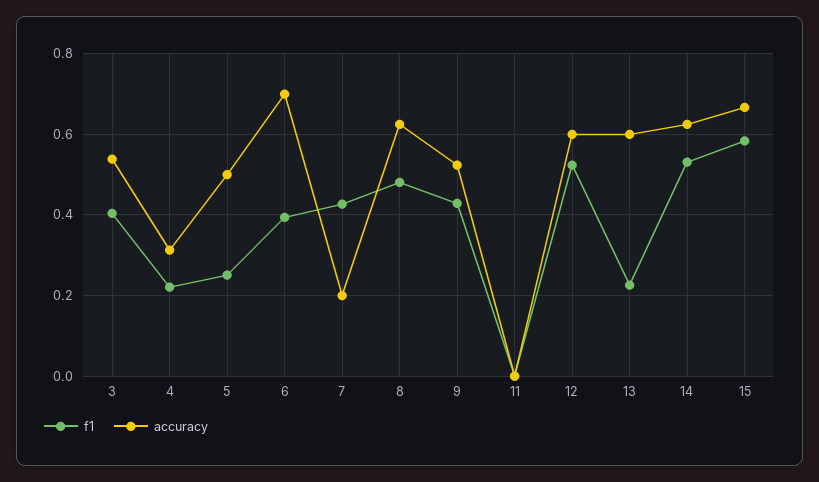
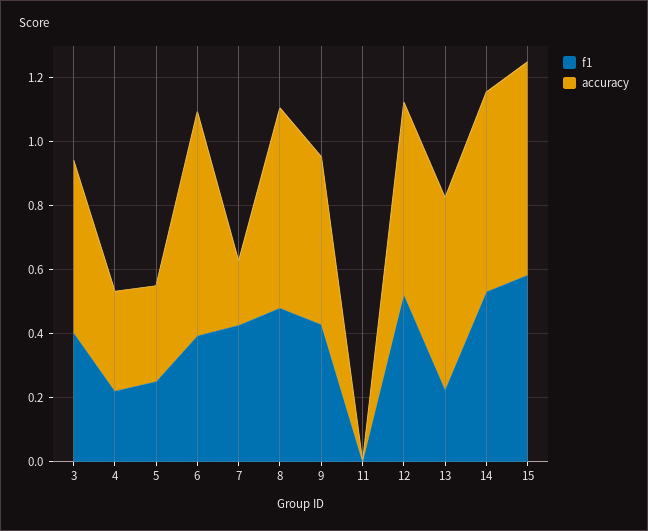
  {
    "f1": {
      "3": 0.4,
      "4": 0.22,
      "5": 0.26,
      "6": 0.4,
      "7": 0.42,
      "8": 0.48,
      "9": 0.42,
      "11": 0,
      "12": 0.52,
      "13": 0.22,
      "14": 0.54,
      "15": 0.58
    },
    "accuracy": {
      "3": 0.54,
      "4": 0.32,
-     "5": 0.5,
+     "5": 0.3,
      "6": 0.7,
      "7": 0.2,
      "8": 0.62,
      "9": 0.52,
      "11": 0,
      "12": 0.6,
      "13": 0.6,
      "14": 0.62,
      "15": 0.66
    }
  }

